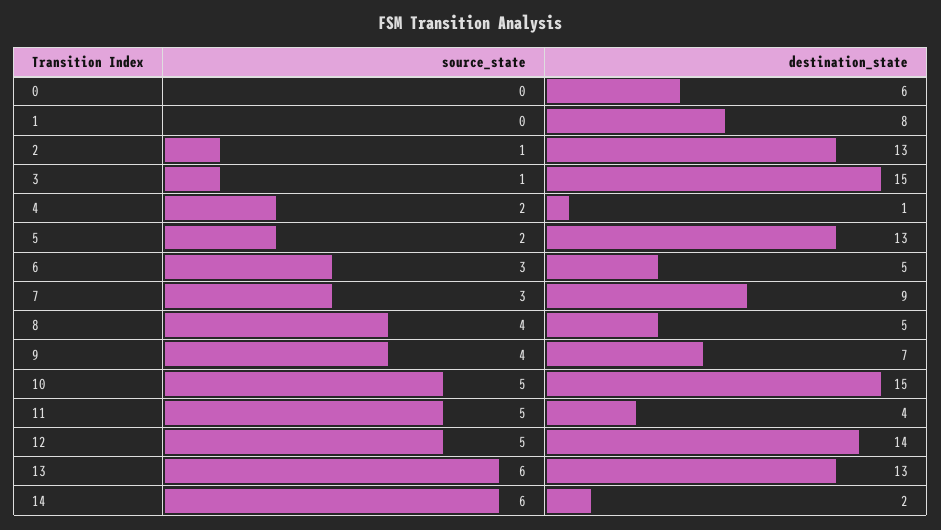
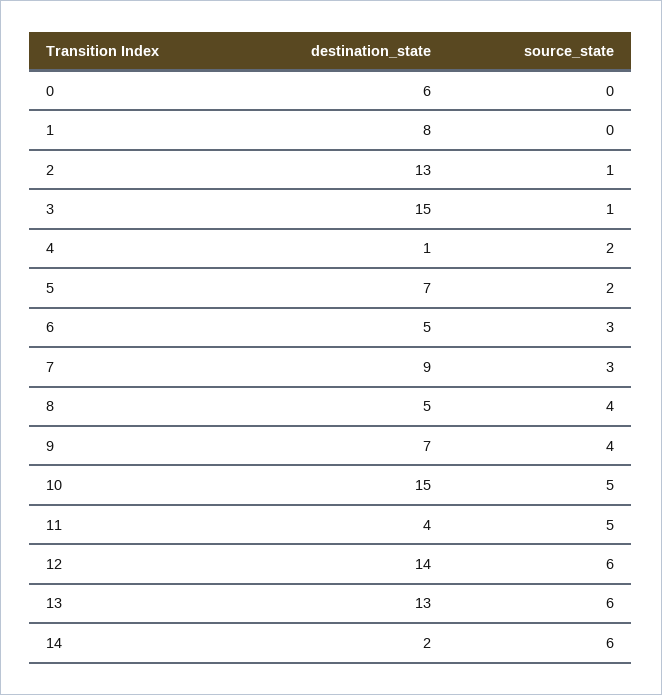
  {
    "source_state": {
      "0": 0,
      "1": 0,
      "2": 1,
      "3": 1,
      "4": 2,
      "5": 2,
      "6": 3,
      "7": 3,
      "8": 4,
      "9": 4,
      "10": 5,
      "11": 5,
-     "12": 5,
+     "12": 6,
      "13": 6,
      "14": 6
    },
    "destination_state": {
      "0": 6,
      "1": 8,
      "2": 13,
      "3": 15,
      "4": 1,
-     "5": 13,
+     "5": 7,
      "6": 5,
      "7": 9,
      "8": 5,
      "9": 7,
      "10": 15,
      "11": 4,
      "12": 14,
      "13": 13,
      "14": 2
    }
  }

